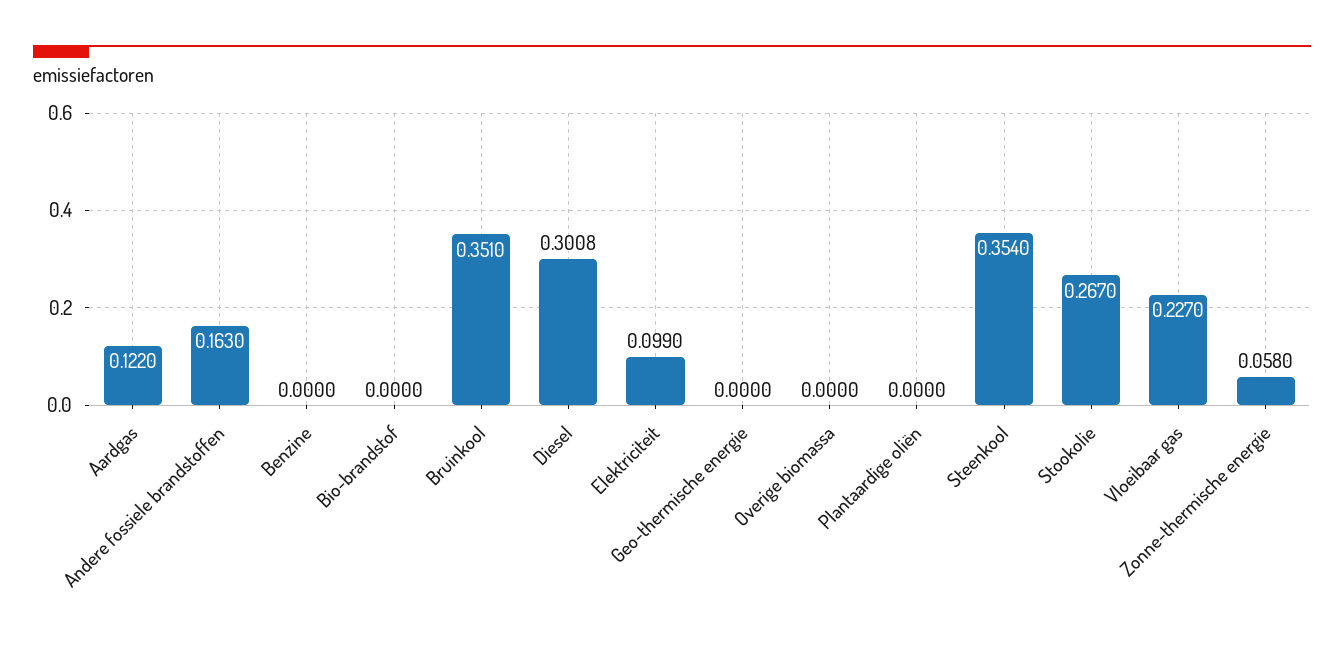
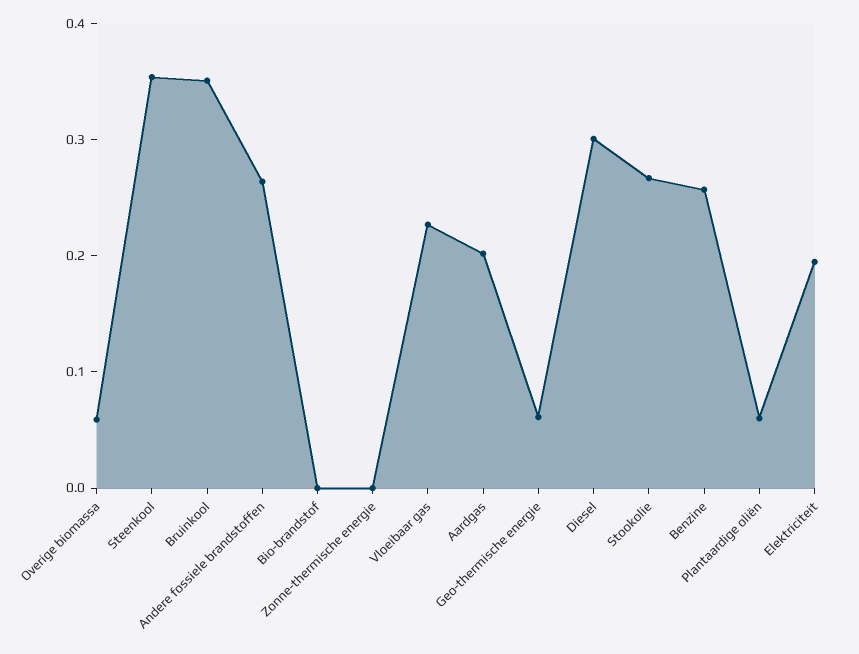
  {
-   "Aardgas": 0.122,
+   "Aardgas": 0.2,
-   "Andere fossiele brandstoffen": 0.163,
+   "Andere fossiele brandstoffen": 0.26,
-   "Benzine": 0,
+   "Benzine": 0.26,
    "Bio-brandstof": 0,
    "Bruinkool": 0.351,
    "Diesel": 0.3008,
-   "Elektriciteit": 0.099,
+   "Elektriciteit": 0.2,
-   "Geo-thermische energie": 0,
+   "Geo-thermische energie": 0.06,
-   "Overige biomassa": 0,
+   "Overige biomassa": 0.06,
-   "Plantaardige oliën": 0,
+   "Plantaardige oliën": 0.06,
    "Steenkool": 0.354,
    "Stookolie": 0.267,
    "Vloeibaar gas": 0.227,
-   "Zonne-thermische energie": 0.058
+   "Zonne-thermische energie": 0
  }

